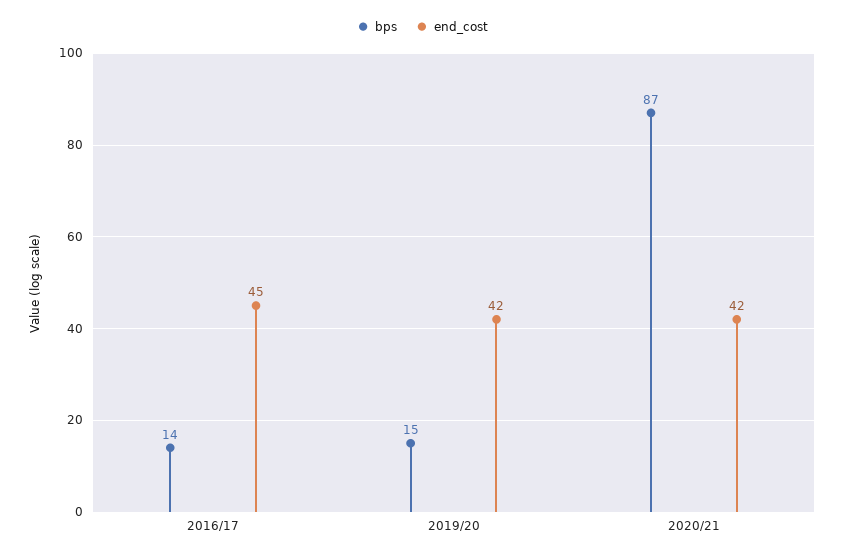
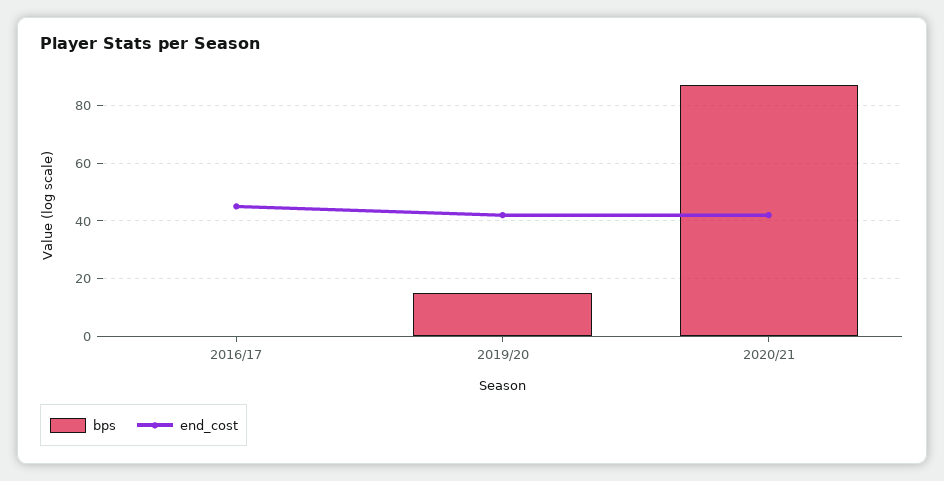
  {
    "bps": {
-     "2016/17": 14,
+     "2016/17": 0,
      "2019/20": 15,
      "2020/21": 87
    },
    "end_cost": {
      "2016/17": 45,
      "2019/20": 42,
      "2020/21": 42
    }
  }

